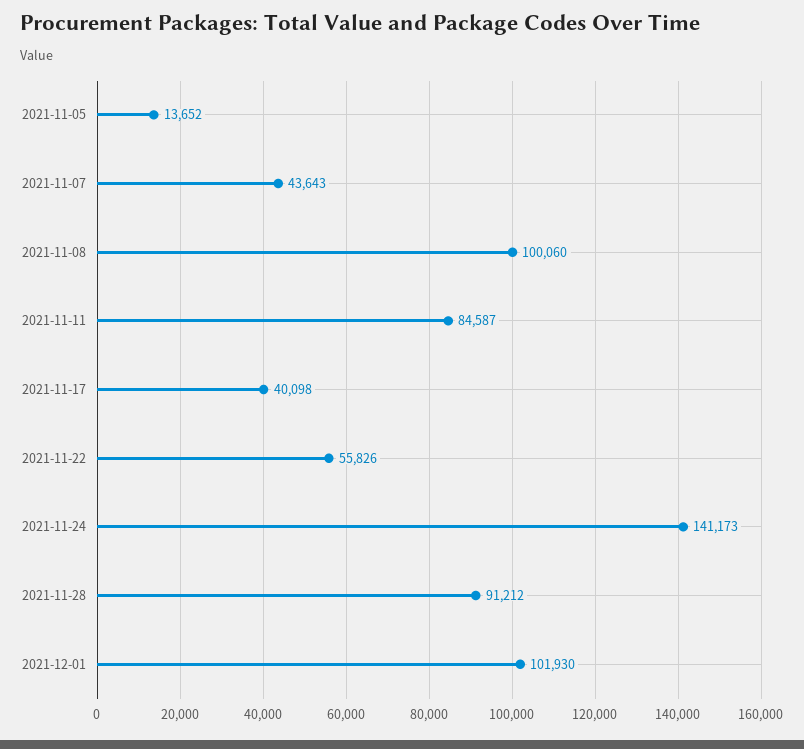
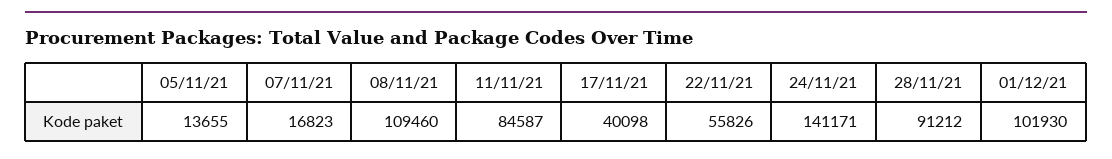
  {
-   "2021-11-05": 13652,
+   "2021-11-05": 13655,
-   "2021-11-07": 43643,
+   "2021-11-07": 16823,
-   "2021-11-08": 100060,
+   "2021-11-08": 109460,
    "2021-11-11": 84587,
    "2021-11-17": 40098,
    "2021-11-22": 55826,
-   "2021-11-24": 141173,
+   "2021-11-24": 141171,
    "2021-11-28": 91212,
    "2021-12-01": 101930
  }

